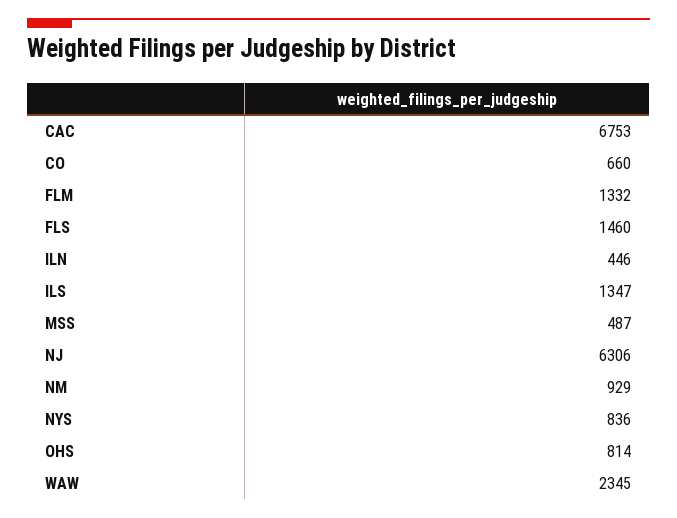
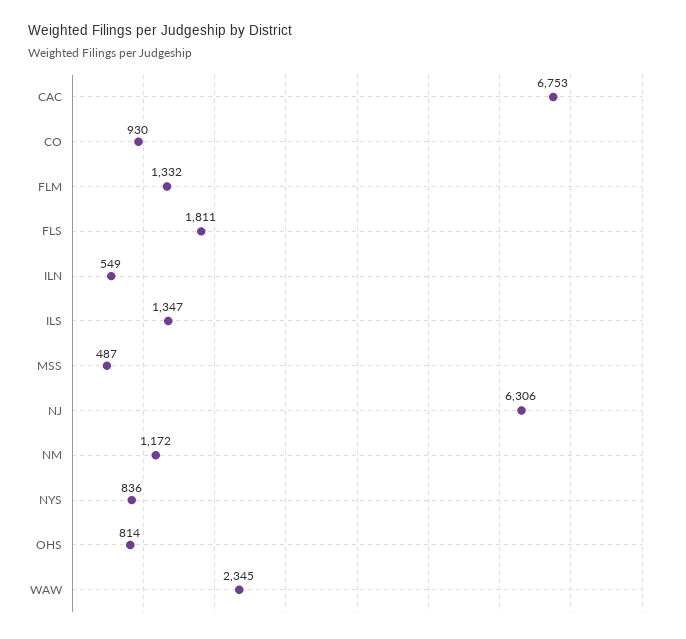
  {
    "CAC": 6753,
-   "CO": 660,
+   "CO": 930,
    "FLM": 1332,
-   "FLS": 1460,
+   "FLS": 1811,
-   "ILN": 446,
+   "ILN": 549,
    "ILS": 1347,
    "MSS": 487,
    "NJ": 6306,
-   "NM": 929,
+   "NM": 1172,
    "NYS": 836,
    "OHS": 814,
    "WAW": 2345
  }

